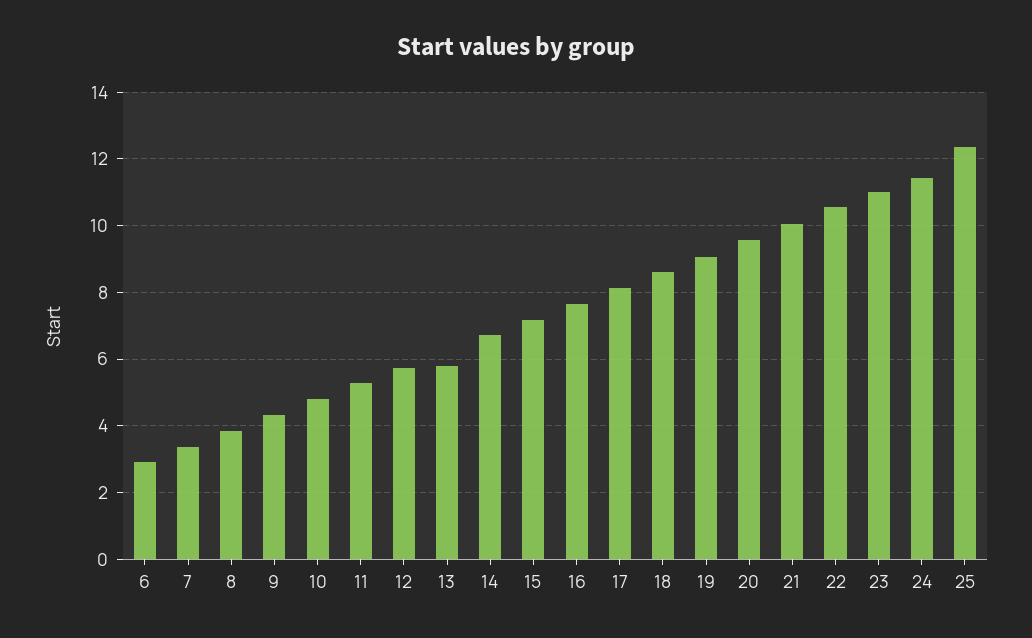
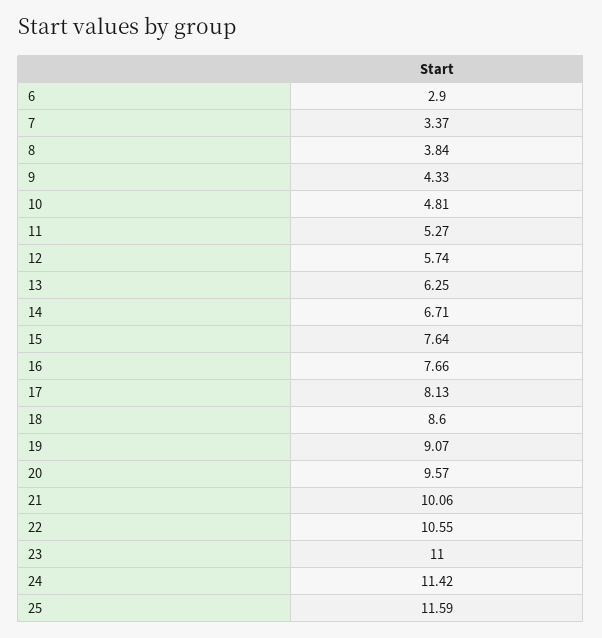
  {
    "6": 2.9,
    "7": 3.37,
    "8": 3.84,
    "9": 4.33,
    "10": 4.81,
    "11": 5.27,
    "12": 5.74,
-   "13": 5.8,
+   "13": 6.25,
    "14": 6.71,
-   "15": 7.2,
+   "15": 7.64,
    "16": 7.66,
    "17": 8.13,
    "18": 8.6,
    "19": 9.07,
    "20": 9.57,
    "21": 10.06,
    "22": 10.55,
    "23": 11,
    "24": 11.42,
-   "25": 12.4
+   "25": 11.59
  }

